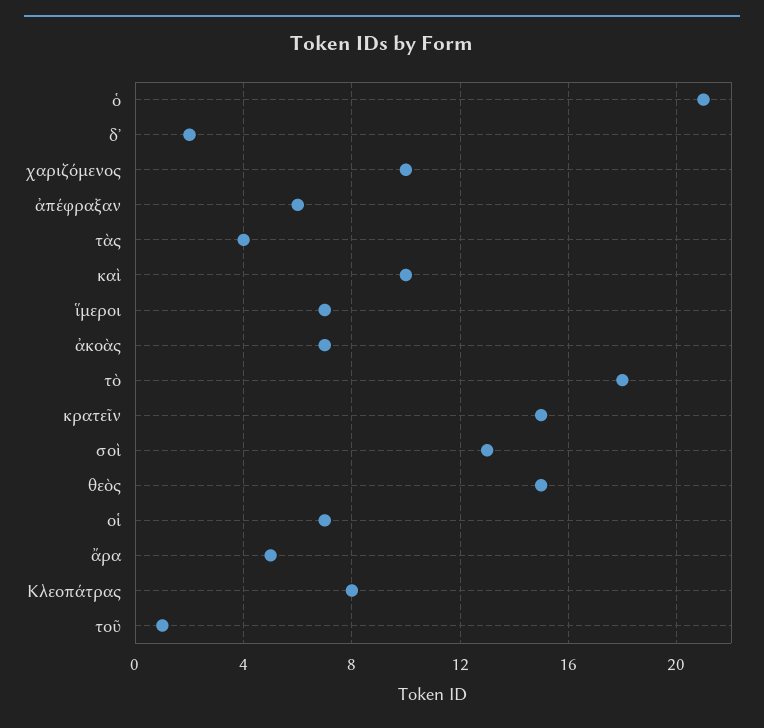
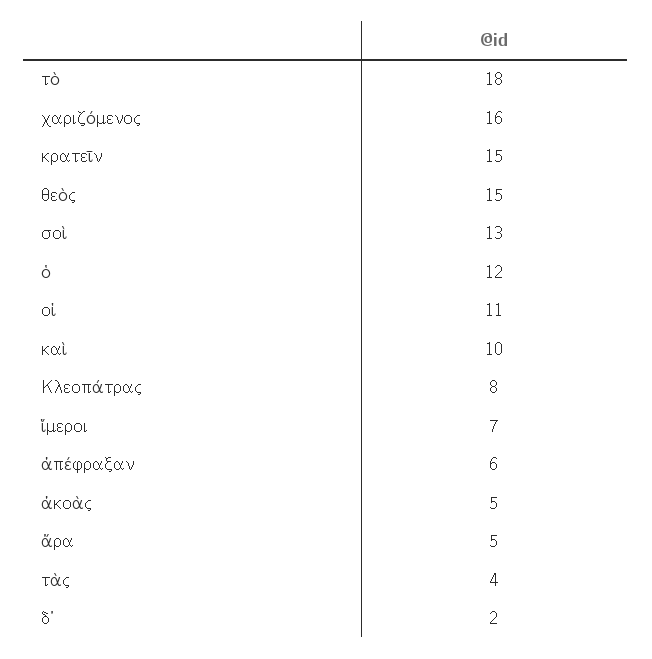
  {
-   "ὁ": 21,
+   "ὁ": 12,
    "δ᾽": 2,
-   "χαριζόμενος": 10,
+   "χαριζόμενος": 16,
    "ἀπέφραξαν": 6,
    "τὰς": 4,
    "καὶ": 10,
    "ἵμεροι": 7,
-   "ἀκοὰς": 7,
+   "ἀκοὰς": 5,
    "τὸ": 18,
    "κρατεῖν": 15,
    "σοὶ": 13,
    "θεὸς": 15,
-   "οἱ": 7,
+   "οἱ": 11,
    "ἄρα": 5,
-   "Κλεοπάτρας": 8,
+   "Κλεοπάτρας": 8
-   "τοῦ": 1
  }

